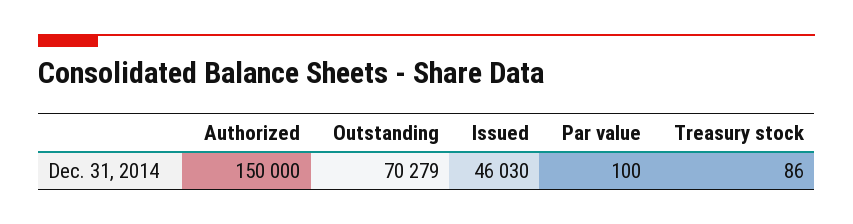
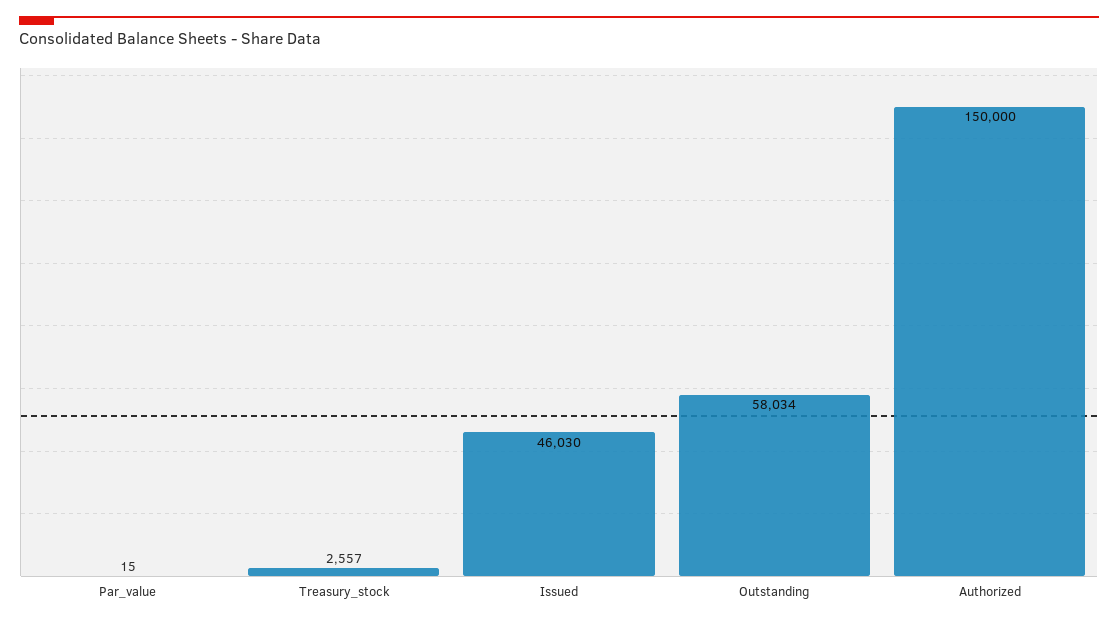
  {
    "Authorized": 150000,
-   "Outstanding": 70279,
+   "Outstanding": 58034,
    "Issued": 46030,
-   "Par value": 100,
+   "Par value": 15,
-   "Treasury stock": 86
+   "Treasury stock": 2557
  }

